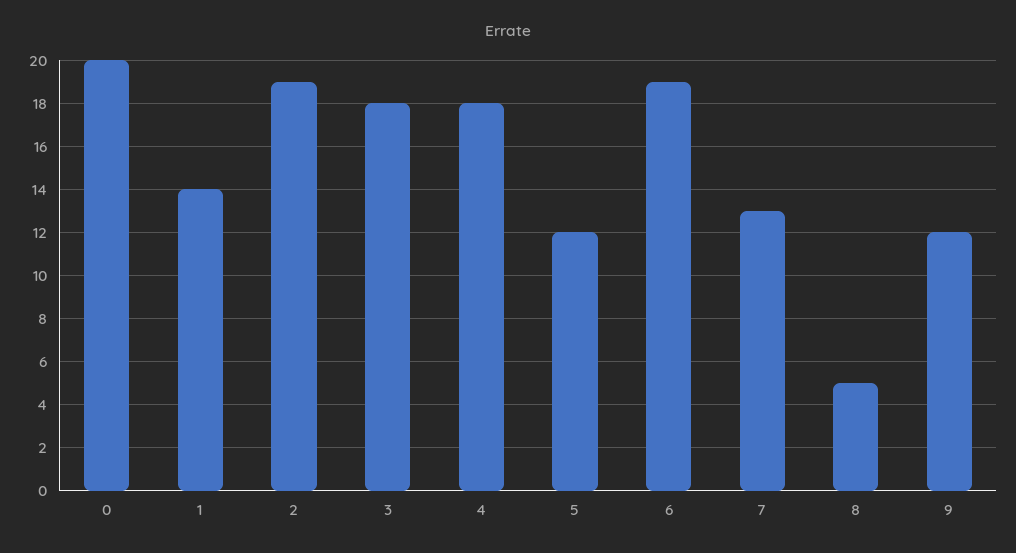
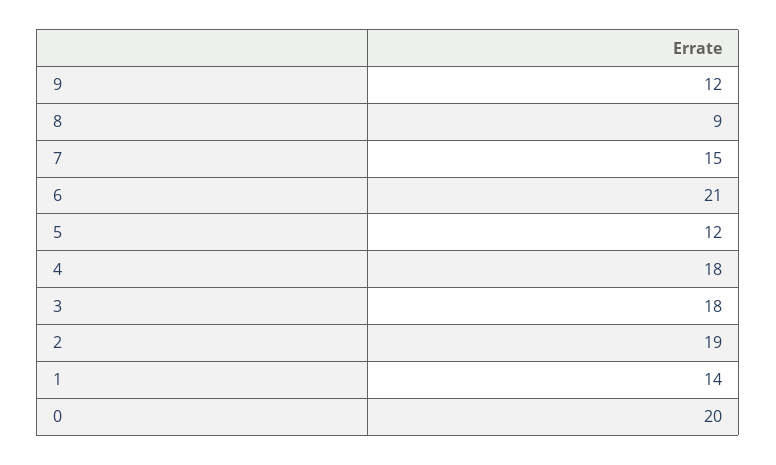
  {
    "0": 20,
    "1": 14,
    "2": 19,
    "3": 18,
    "4": 18,
    "5": 12,
-   "6": 19,
+   "6": 21,
-   "7": 13,
+   "7": 15,
-   "8": 5,
+   "8": 9,
    "9": 12
  }

